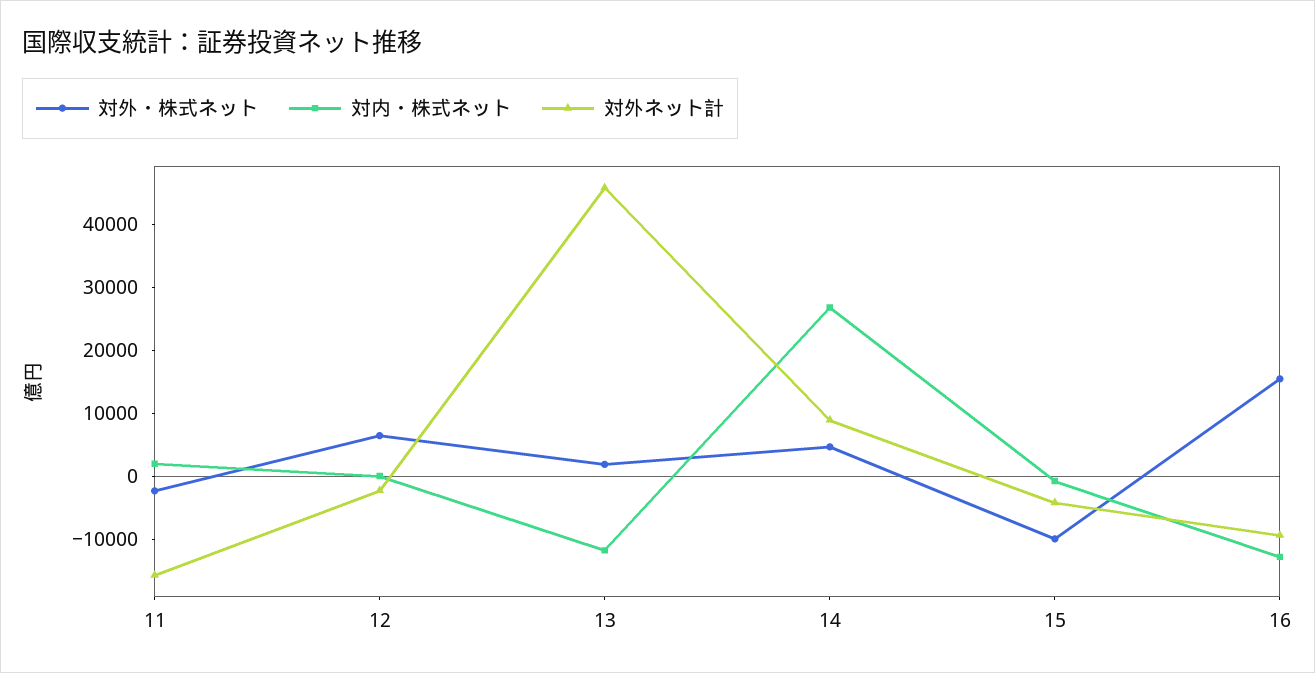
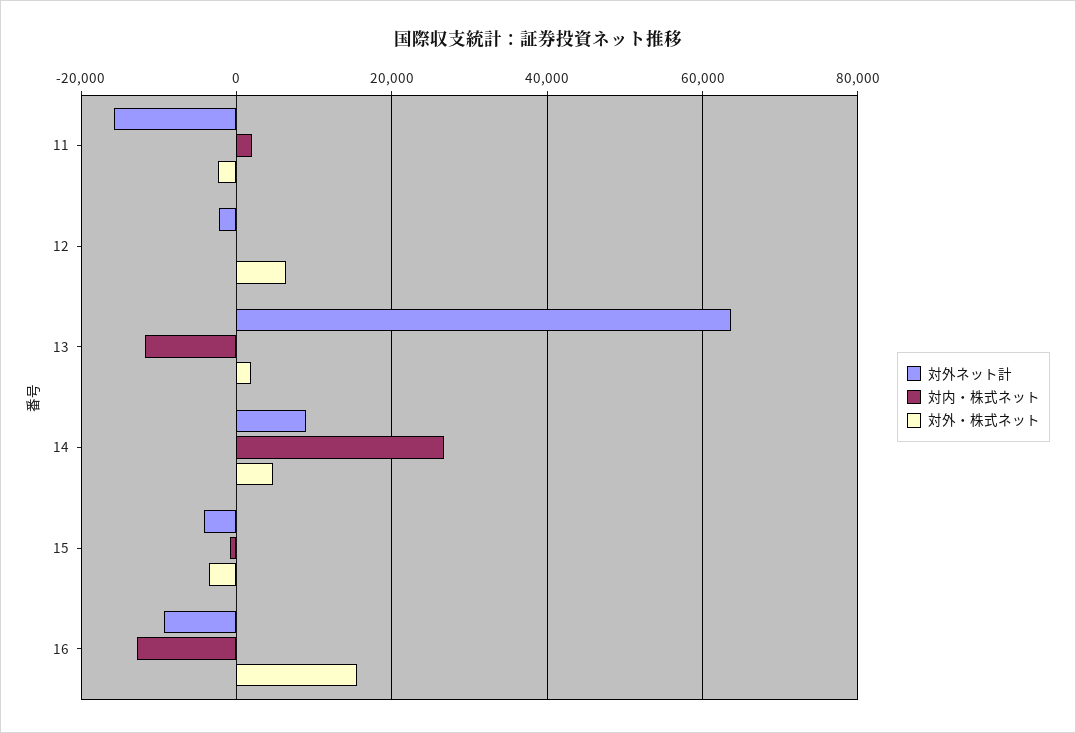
  {
    "対外・株式ネット": {
      "11": -2000,
      "12": 6000,
      "13": 2000,
      "14": 4000,
-     "15": -10000,
+     "15": -4000,
      "16": 16000
    },
    "対内・株式ネット": {
      "11": 2000,
      "12": 0,
      "13": -12000,
      "14": 26000,
      "15": 0,
      "16": -12000
    },
    "対外ネット計": {
      "11": -16000,
      "12": -2000,
-     "13": 46000,
+     "13": 64000,
      "14": 8000,
      "15": -4000,
      "16": -10000
    }
  }

